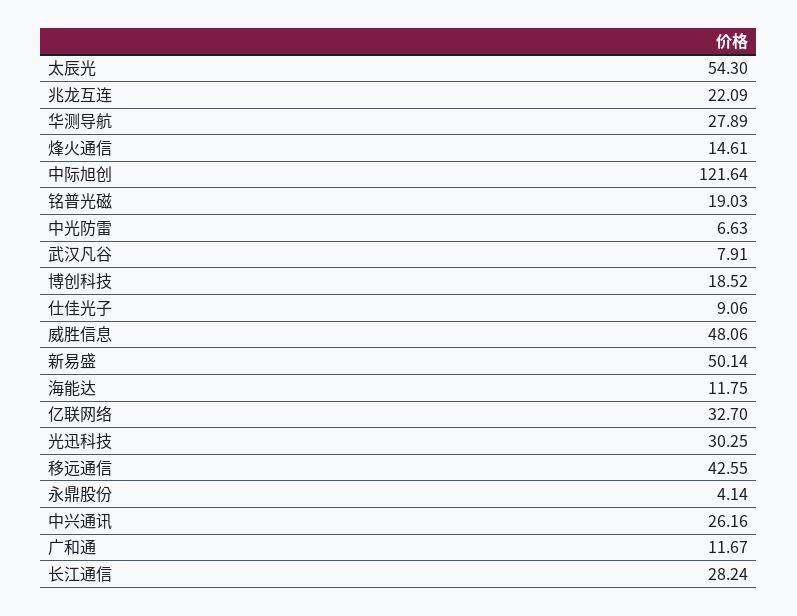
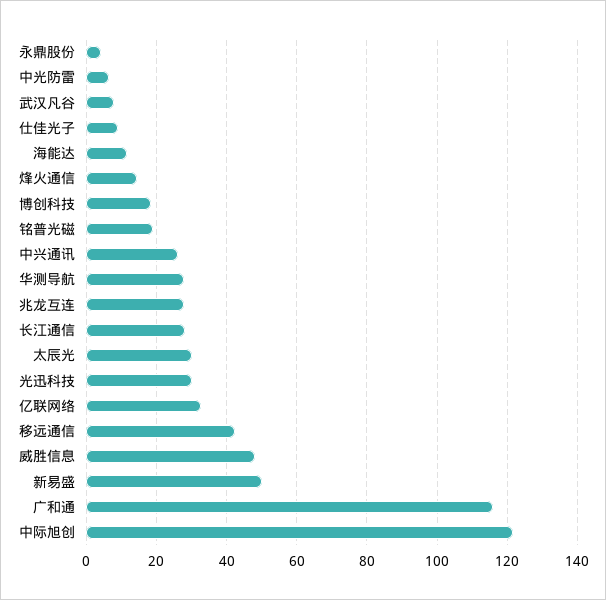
  {
-   "太辰光": 54.3,
+   "太辰光": 30,
-   "兆龙互连": 22.09,
+   "兆龙互连": 28,
    "华测导航": 27.89,
    "烽火通信": 14.61,
    "中际旭创": 121.64,
    "铭普光磁": 19.03,
    "中光防雷": 6.63,
    "武汉凡谷": 7.91,
    "博创科技": 18.52,
    "仕佳光子": 9.06,
    "威胜信息": 48.06,
    "新易盛": 50.14,
    "海能达": 11.75,
    "亿联网络": 32.7,
    "光迅科技": 30.25,
    "移远通信": 42.55,
    "永鼎股份": 4.14,
    "中兴通讯": 26.16,
-   "广和通": 11.67,
+   "广和通": 116,
    "长江通信": 28.24
  }

